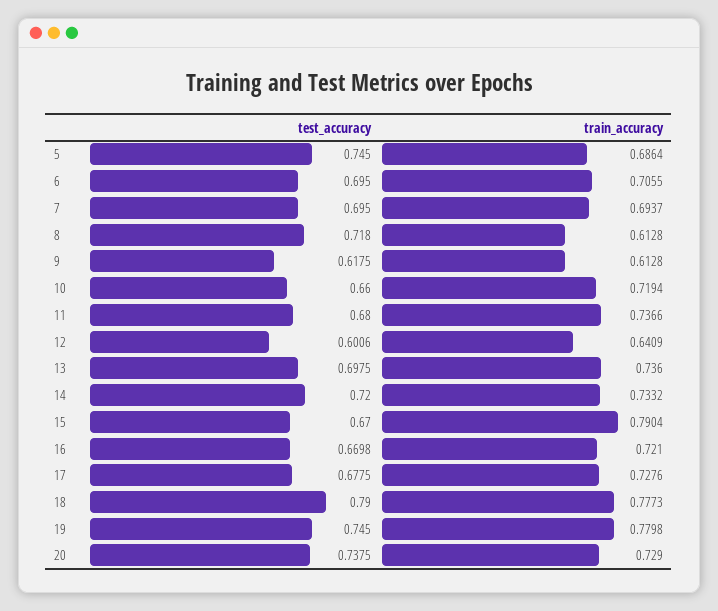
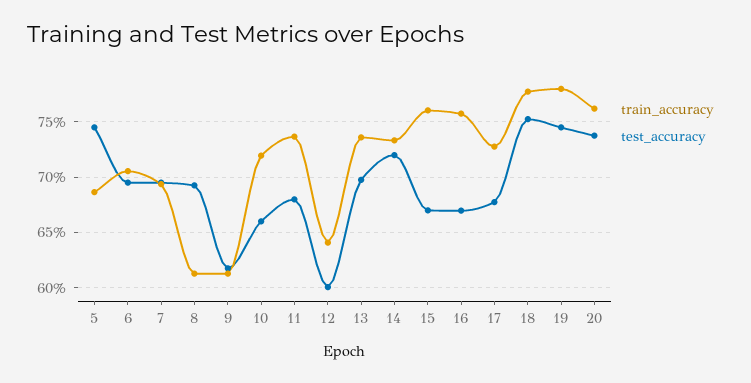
  {
    "test_accuracy": {
      "5": 0.745,
      "6": 0.695,
      "7": 0.695,
-     "8": 0.718,
+     "8": 0.69,
      "9": 0.6175,
      "10": 0.66,
      "11": 0.68,
      "12": 0.6006,
      "13": 0.6975,
      "14": 0.72,
      "15": 0.67,
      "16": 0.6698,
      "17": 0.6775,
-     "18": 0.79,
+     "18": 0.75,
      "19": 0.745,
      "20": 0.7375
    },
    "train_accuracy": {
      "5": 0.6864,
      "6": 0.7055,
      "7": 0.6937,
      "8": 0.6128,
      "9": 0.6128,
      "10": 0.7194,
      "11": 0.7366,
      "12": 0.6409,
      "13": 0.736,
      "14": 0.7332,
-     "15": 0.7904,
+     "15": 0.76,
-     "16": 0.721,
+     "16": 0.76,
      "17": 0.7276,
      "18": 0.7773,
      "19": 0.7798,
-     "20": 0.729
+     "20": 0.76
    }
  }

